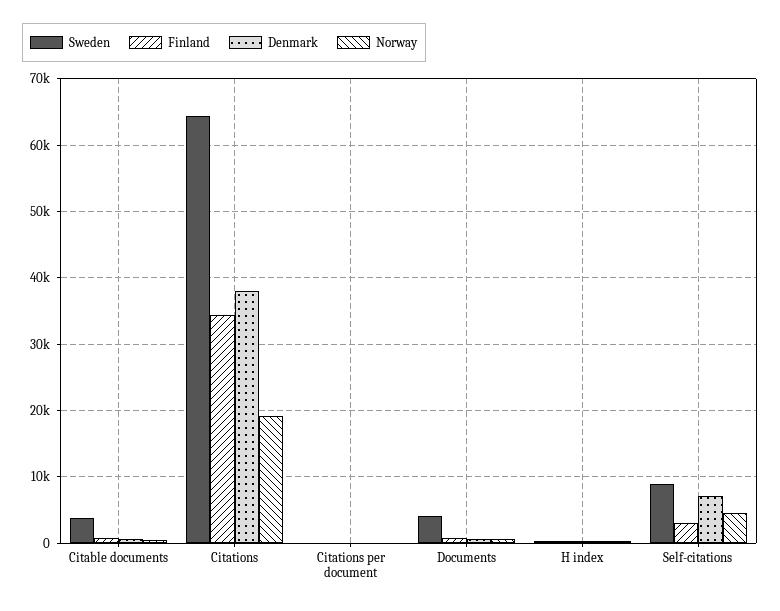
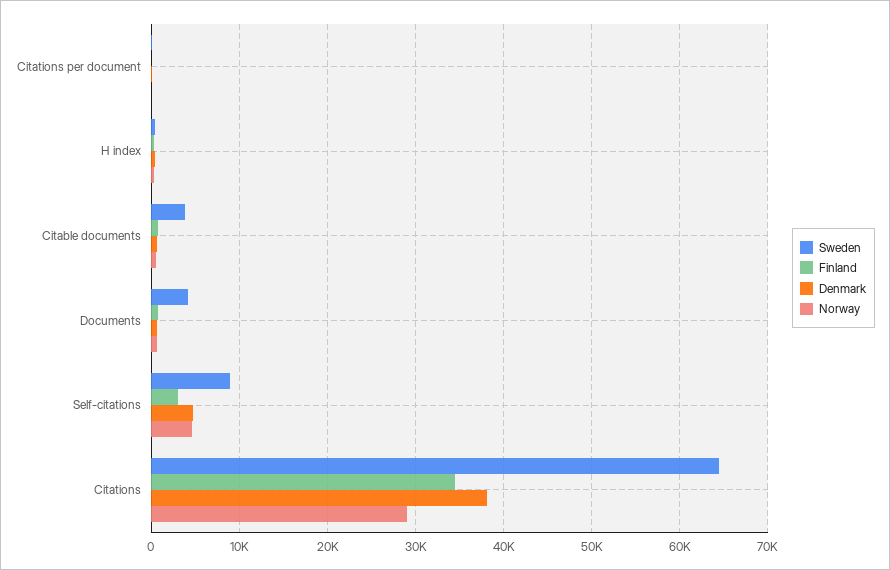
  {
    "Sweden": {
      "Citable documents": 4000,
      "Citations": 64000,
      "Citations per document": 0,
      "Documents": 4000,
      "H index": 0,
      "Self-citations": 9000
    },
    "Finland": {
      "Citable documents": 1000,
      "Citations": 34000,
      "Citations per document": 0,
      "Documents": 1000,
      "H index": 0,
      "Self-citations": 3000
    },
    "Denmark": {
      "Citable documents": 1000,
      "Citations": 38000,
      "Citations per document": 0,
      "Documents": 1000,
      "H index": 0,
-     "Self-citations": 7000
+     "Self-citations": 5000
    },
    "Norway": {
      "Citable documents": 1000,
-     "Citations": 19000,
+     "Citations": 29000,
      "Citations per document": 0,
      "Documents": 1000,
      "H index": 0,
      "Self-citations": 5000
    }
  }

